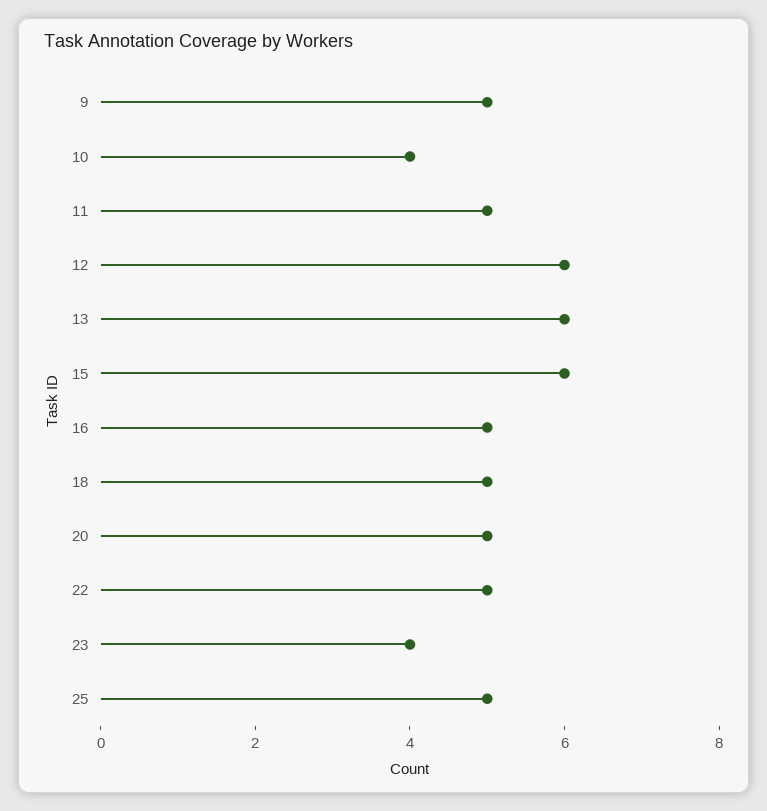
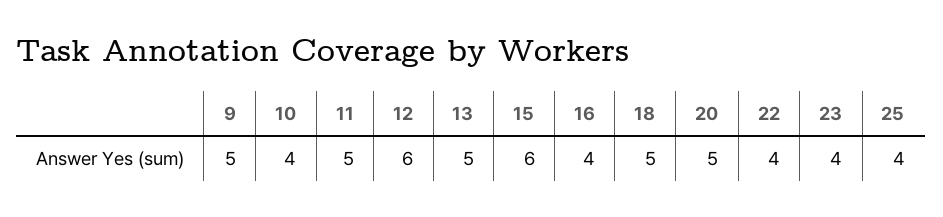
  {
    "9": 5,
    "10": 4,
    "11": 5,
    "12": 6,
-   "13": 6,
+   "13": 5,
    "15": 6,
-   "16": 5,
+   "16": 4,
    "18": 5,
    "20": 5,
-   "22": 5,
+   "22": 4,
    "23": 4,
-   "25": 5
+   "25": 4
  }

